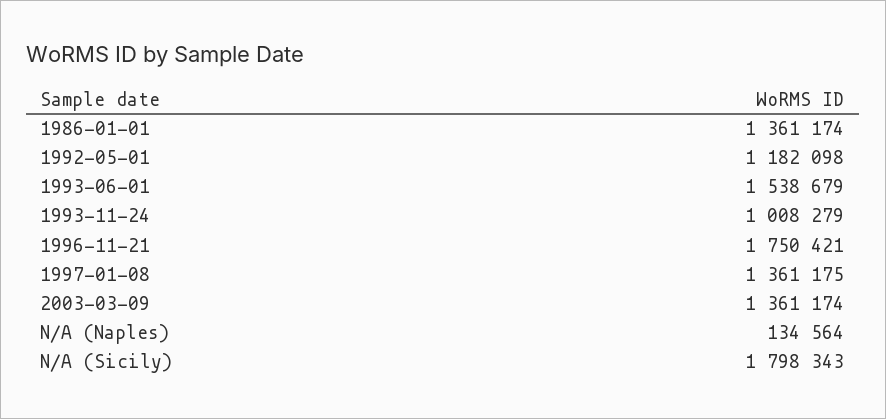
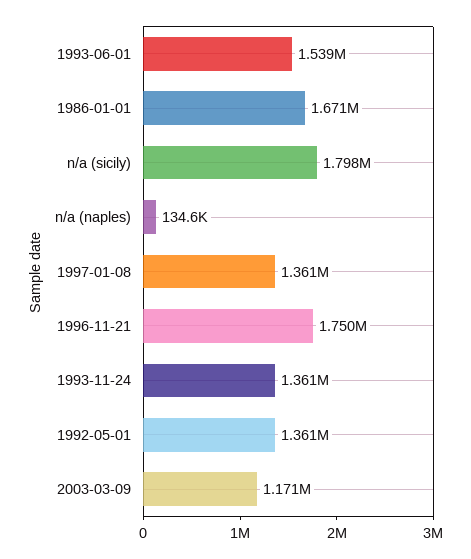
  {
-   "1986-01-01": 1361174,
+   "1986-01-01": 1671000,
-   "1992-05-01": 1182098,
+   "1992-05-01": 1361000,
    "1993-06-01": 1538679,
-   "1993-11-24": 1008279,
+   "1993-11-24": 1361000,
    "1996-11-21": 1750421,
    "1997-01-08": 1361175,
-   "2003-03-09": 1361174,
+   "2003-03-09": 1171000,
    "N/A (Naples)": 134564,
    "N/A (Sicily)": 1798343
  }

